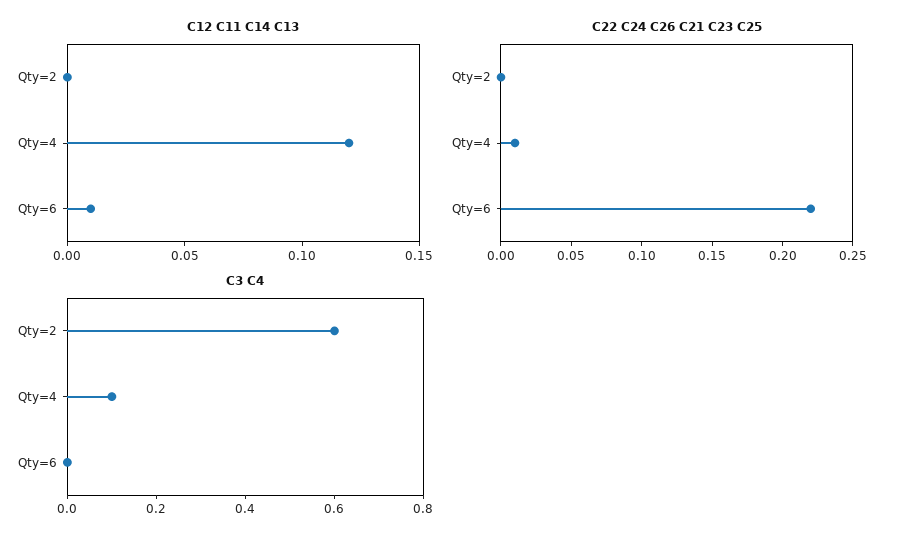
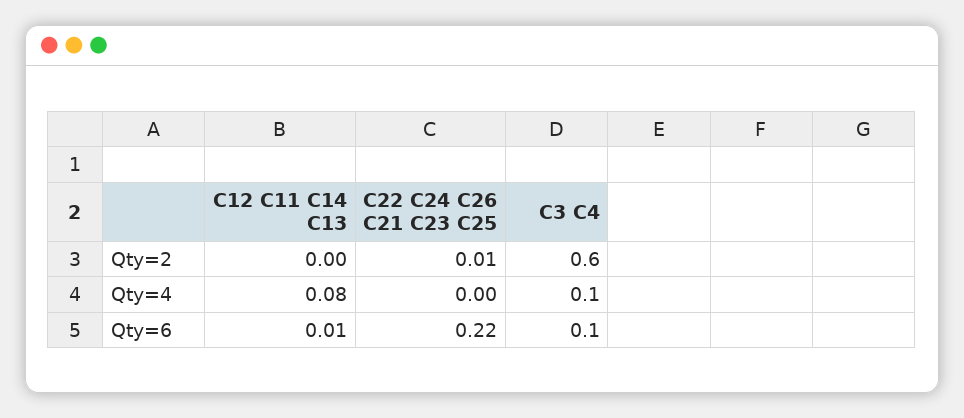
  {
    "C12 C11 C14 C13": {
      "Qty=2": 0,
-     "Qty=4": 0.12,
+     "Qty=4": 0.08,
      "Qty=6": 0.01
    },
    "C22 C24 C26 C21 C23 C25": {
-     "Qty=2": 0,
+     "Qty=2": 0.01,
-     "Qty=4": 0.01,
+     "Qty=4": 0,
      "Qty=6": 0.22
    },
    "C3 C4": {
      "Qty=2": 0.6,
      "Qty=4": 0.1,
-     "Qty=6": 0
+     "Qty=6": 0.1
    }
  }

